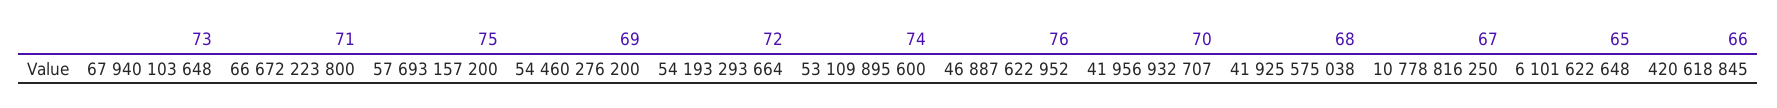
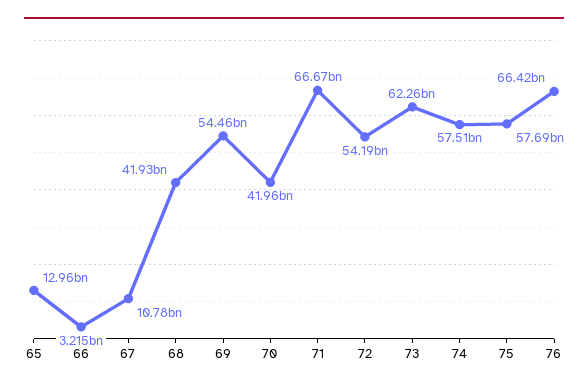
  {
-   "73": 67940103648,
+   "73": 62260000000,
    "71": 66672223800,
    "75": 57693157200,
    "69": 54460276200,
    "72": 54193293664,
-   "74": 53109895600,
+   "74": 57510000000,
-   "76": 46887622952,
+   "76": 66420000000,
    "70": 41956932707,
    "68": 41925575038,
    "67": 10778816250,
-   "65": 6101622648,
+   "65": 12960000000,
-   "66": 420618845
+   "66": 3215000000
  }

